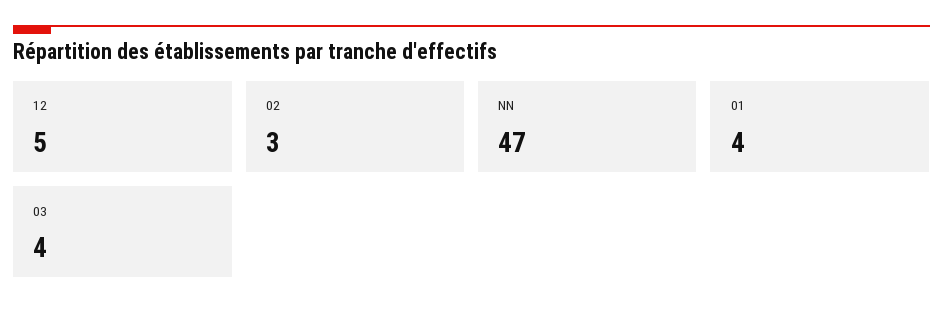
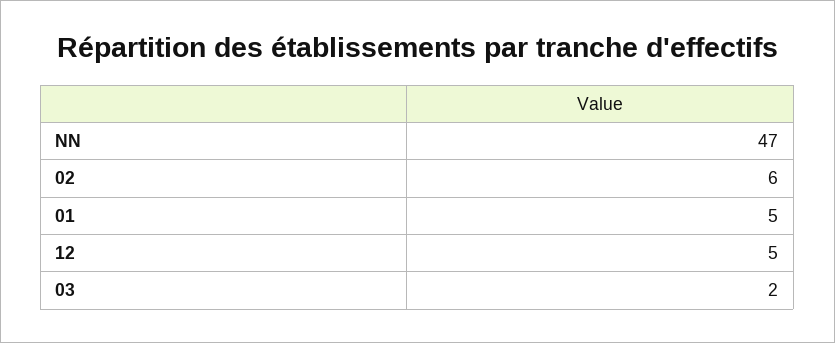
  {
    "12": 5,
-   "02": 3,
+   "02": 6,
    "NN": 47,
-   "01": 4,
+   "01": 5,
-   "03": 4
+   "03": 2
  }

